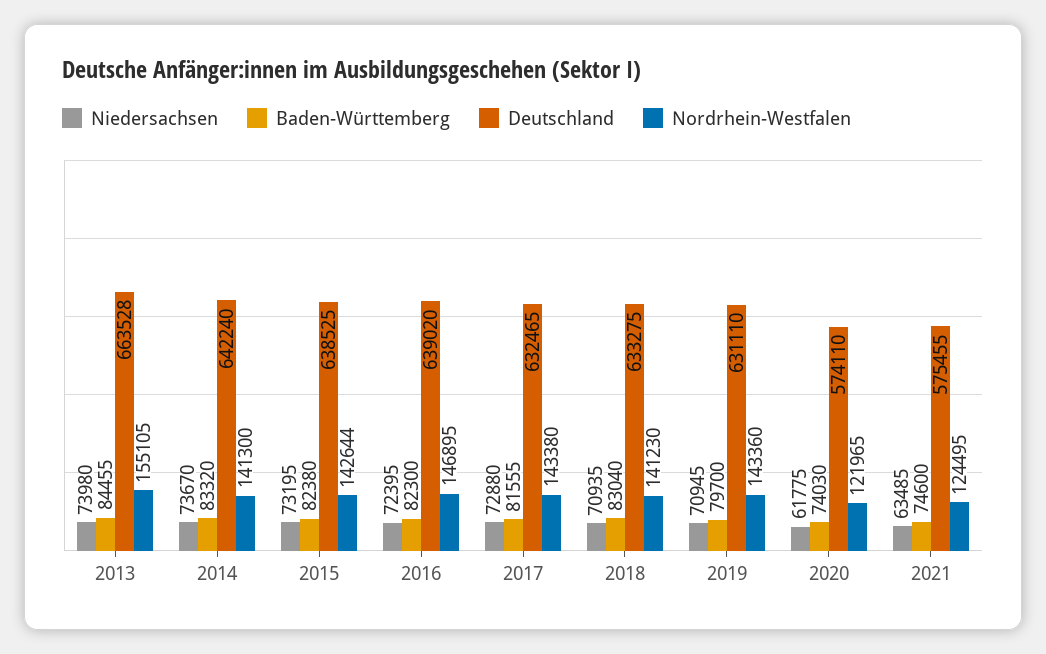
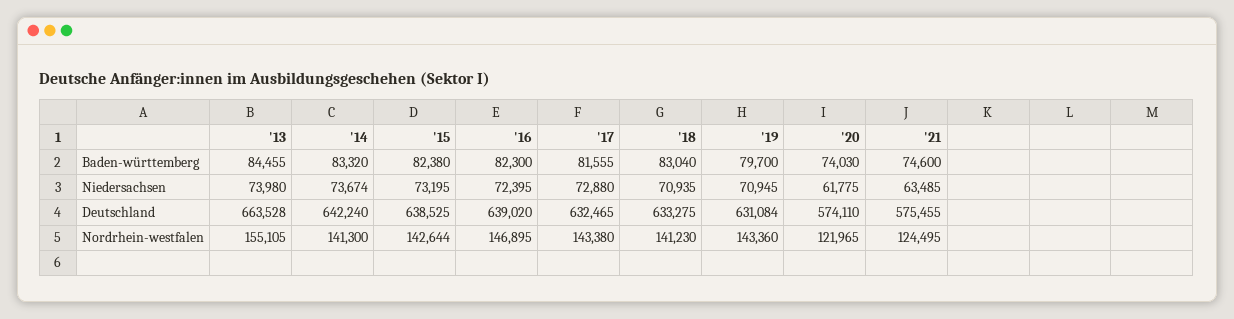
  {
    "Niedersachsen": {
      "2013": 73980,
-     "2014": 73670,
+     "2014": 73674,
      "2015": 73195,
      "2016": 72395,
      "2017": 72880,
      "2018": 70935,
      "2019": 70945,
      "2020": 61775,
      "2021": 63485
    },
    "Baden-Württemberg": {
      "2013": 84455,
      "2014": 83320,
      "2015": 82380,
      "2016": 82300,
      "2017": 81555,
      "2018": 83040,
      "2019": 79700,
      "2020": 74030,
      "2021": 74600
    },
    "Deutschland": {
      "2013": 663528,
      "2014": 642240,
      "2015": 638525,
      "2016": 639020,
      "2017": 632465,
      "2018": 633275,
-     "2019": 631110,
+     "2019": 631084,
      "2020": 574110,
      "2021": 575455
    },
    "Nordrhein-Westfalen": {
      "2013": 155105,
      "2014": 141300,
      "2015": 142644,
      "2016": 146895,
      "2017": 143380,
      "2018": 141230,
      "2019": 143360,
      "2020": 121965,
      "2021": 124495
    }
  }

